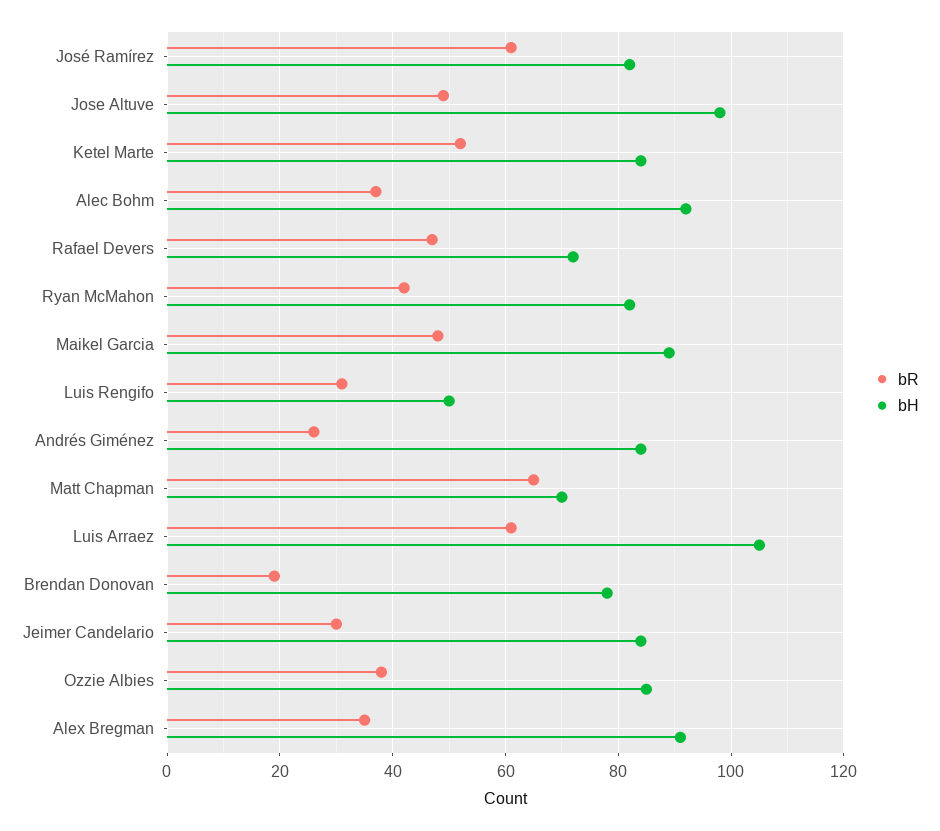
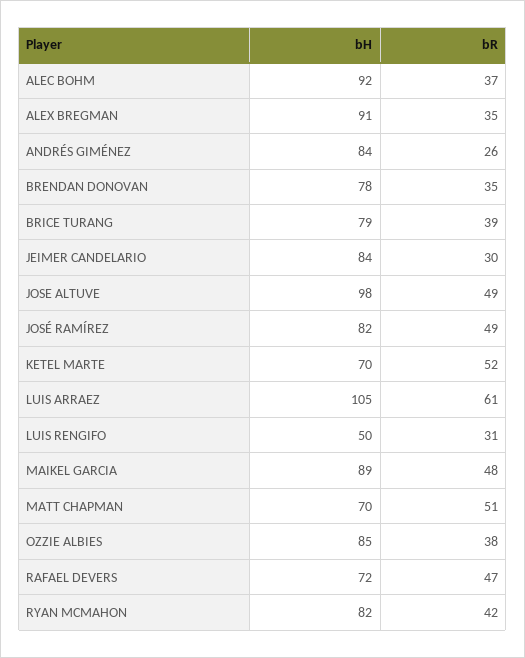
  {
    "bR": {
-     "José Ramírez": 60,
+     "José Ramírez": 49,
      "Jose Altuve": 49,
      "Ketel Marte": 52,
      "Alec Bohm": 37,
      "Rafael Devers": 47,
      "Ryan McMahon": 42,
      "Maikel Garcia": 48,
      "Luis Rengifo": 31,
      "Andrés Giménez": 26,
-     "Matt Chapman": 65,
+     "Matt Chapman": 51,
      "Luis Arraez": 61,
-     "Brendan Donovan": 20,
+     "Brendan Donovan": 35,
      "Jeimer Candelario": 30,
      "Ozzie Albies": 38,
-     "Alex Bregman": 35
+     "Alex Bregman": 35,
+     "BRICE TURANG": 39
    },
    "bH": {
      "José Ramírez": 82,
      "Jose Altuve": 98,
-     "Ketel Marte": 85,
+     "Ketel Marte": 70,
      "Alec Bohm": 92,
      "Rafael Devers": 72,
      "Ryan McMahon": 82,
      "Maikel Garcia": 89,
      "Luis Rengifo": 50,
      "Andrés Giménez": 84,
      "Matt Chapman": 70,
      "Luis Arraez": 105,
      "Brendan Donovan": 78,
      "Jeimer Candelario": 84,
      "Ozzie Albies": 85,
-     "Alex Bregman": 91
+     "Alex Bregman": 91,
+     "BRICE TURANG": 79
    }
  }

